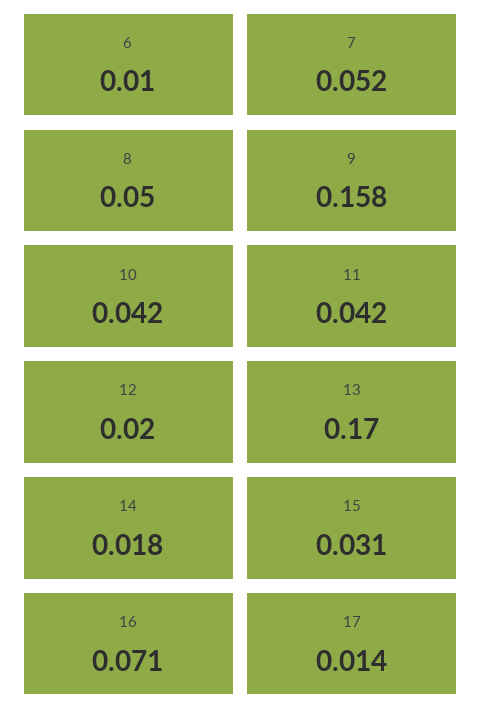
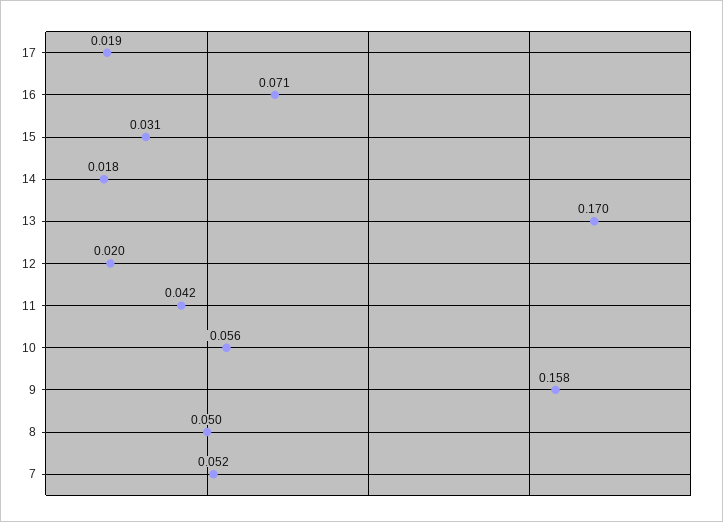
  {
-   "6": 0.01,
    "7": 0.052,
    "8": 0.05,
    "9": 0.158,
-   "10": 0.042,
+   "10": 0.056,
    "11": 0.042,
    "12": 0.02,
    "13": 0.17,
    "14": 0.018,
    "15": 0.031,
    "16": 0.071,
-   "17": 0.014
+   "17": 0.019
  }

